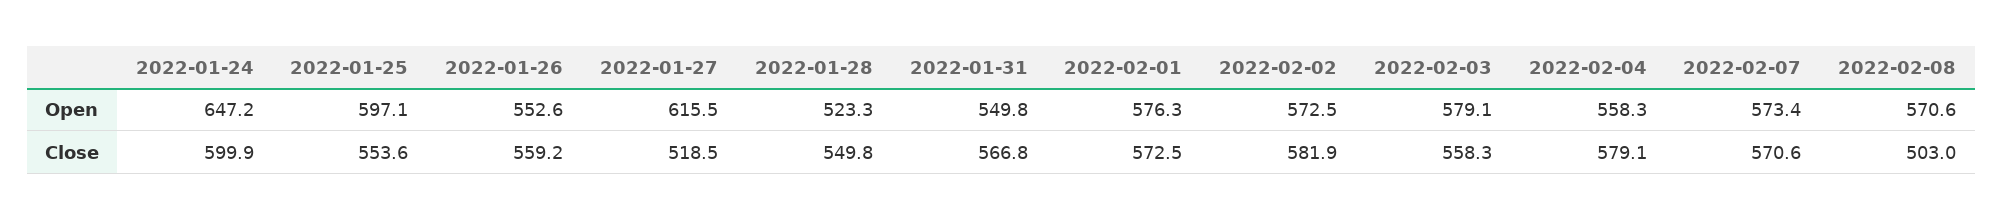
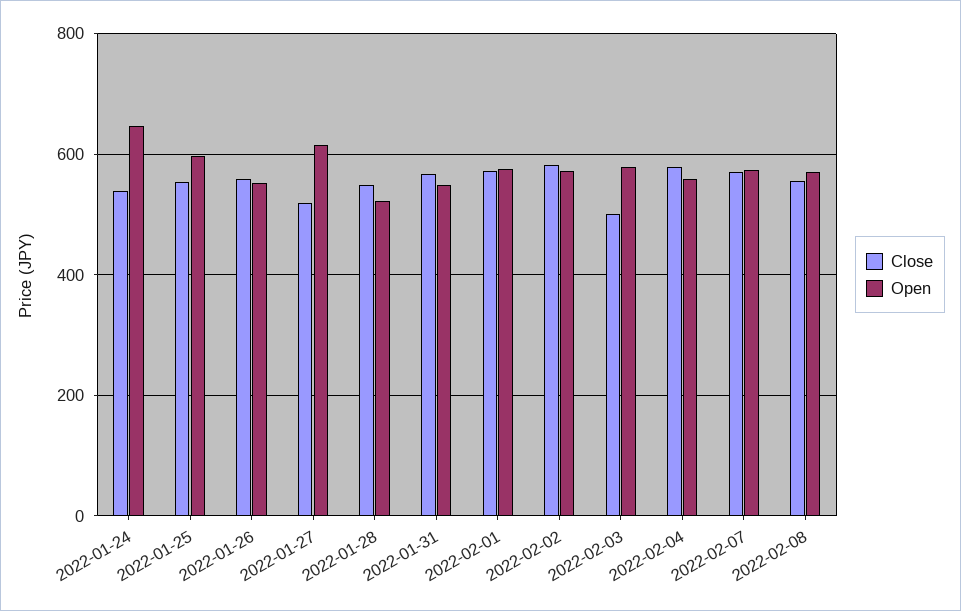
  {
    "Open": {
      "2022-01-24": 647.2,
      "2022-01-25": 597.1,
      "2022-01-26": 552.6,
      "2022-01-27": 615.5,
      "2022-01-28": 523.3,
      "2022-01-31": 549.8,
      "2022-02-01": 576.3,
      "2022-02-02": 572.5,
      "2022-02-03": 579.1,
      "2022-02-04": 558.3,
      "2022-02-07": 573.4,
      "2022-02-08": 570.6
    },
    "Close": {
-     "2022-01-24": 599.9,
+     "2022-01-24": 540,
      "2022-01-25": 553.6,
      "2022-01-26": 559.2,
      "2022-01-27": 518.5,
      "2022-01-28": 549.8,
      "2022-01-31": 566.8,
      "2022-02-01": 572.5,
      "2022-02-02": 581.9,
-     "2022-02-03": 558.3,
+     "2022-02-03": 500,
      "2022-02-04": 579.1,
      "2022-02-07": 570.6,
-     "2022-02-08": 503
+     "2022-02-08": 560
    }
  }

